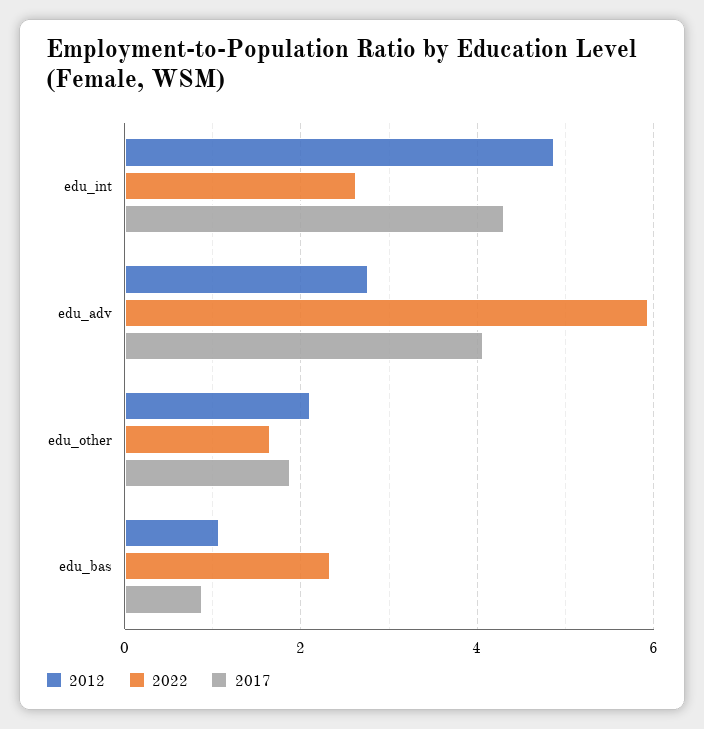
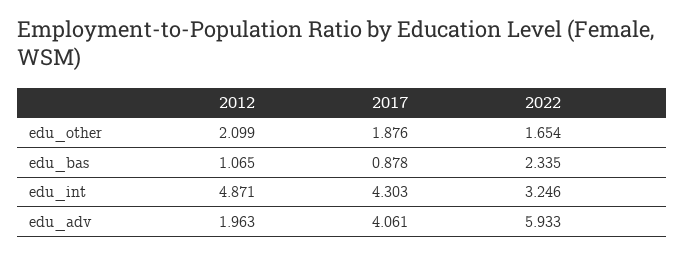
  {
    "2012": {
      "edu_int": 4.871,
-     "edu_adv": 2.8,
+     "edu_adv": 1.963,
      "edu_other": 2.099,
      "edu_bas": 1.065
    },
    "2022": {
-     "edu_int": 2.6,
+     "edu_int": 3.246,
      "edu_adv": 5.933,
      "edu_other": 1.654,
      "edu_bas": 2.335
    },
    "2017": {
      "edu_int": 4.303,
      "edu_adv": 4.061,
      "edu_other": 1.876,
      "edu_bas": 0.878
    }
  }

